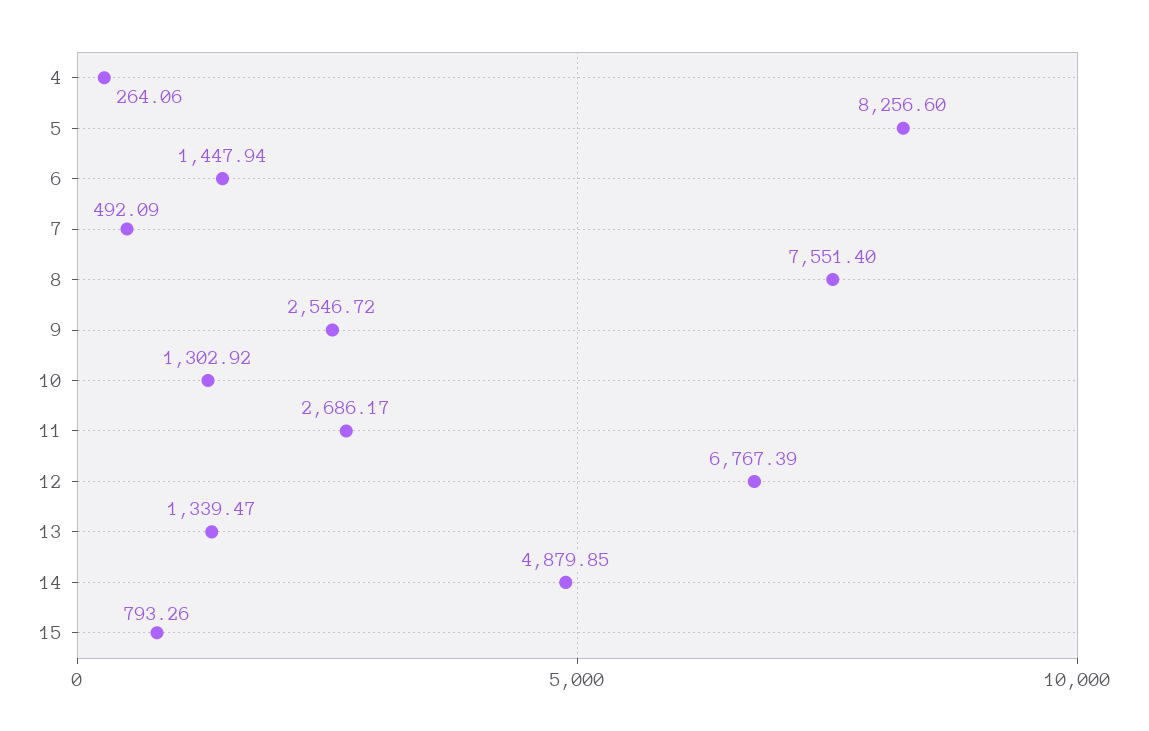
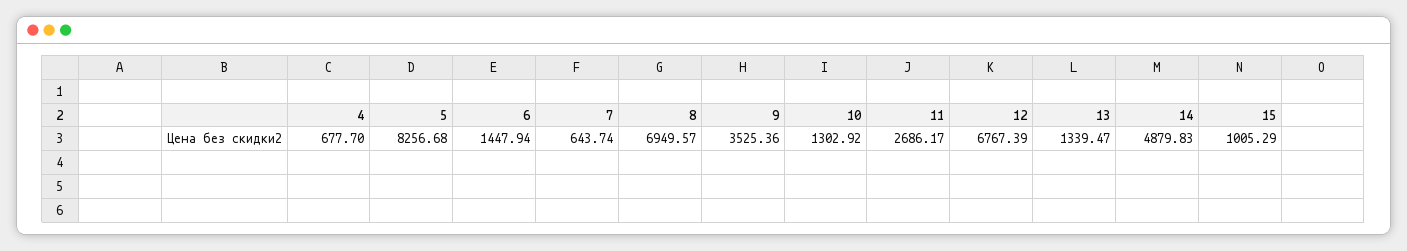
  {
-   "4": 264.06,
+   "4": 677.7,
-   "5": 8256.6,
+   "5": 8256.68,
    "6": 1447.94,
-   "7": 492.09,
+   "7": 643.74,
-   "8": 7551.4,
+   "8": 6949.57,
-   "9": 2546.72,
+   "9": 3525.36,
    "10": 1302.92,
    "11": 2686.17,
    "12": 6767.39,
    "13": 1339.47,
-   "14": 4879.85,
+   "14": 4879.83,
-   "15": 793.26
+   "15": 1005.29
  }

